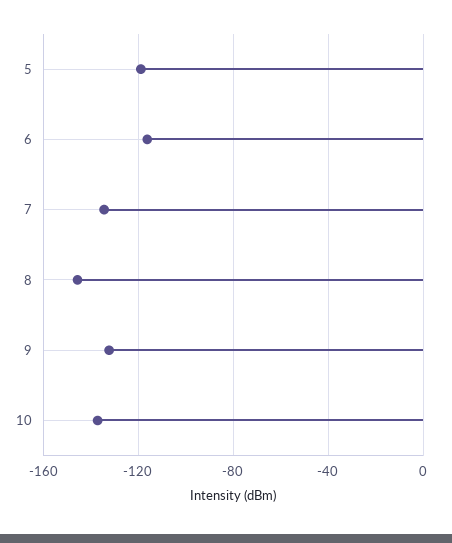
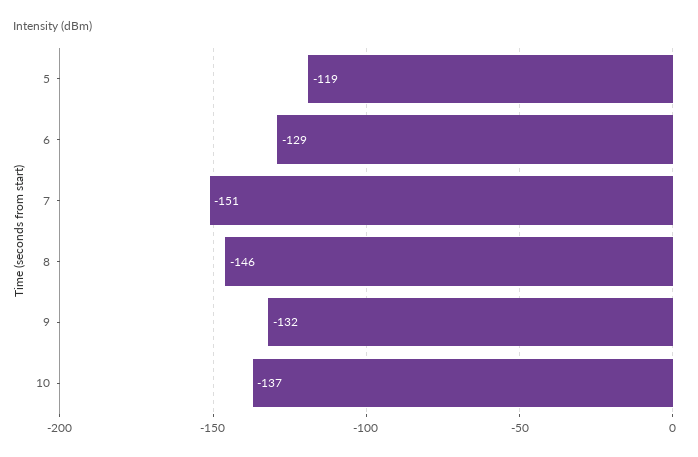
  {
    "5": -119,
-   "6": -115,
+   "6": -129,
-   "7": -135,
+   "7": -151,
    "8": -146,
    "9": -132,
    "10": -137
  }

